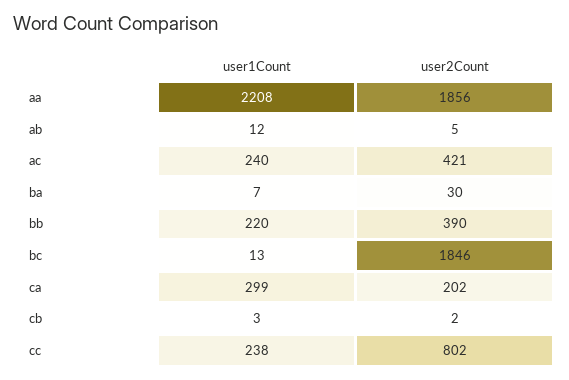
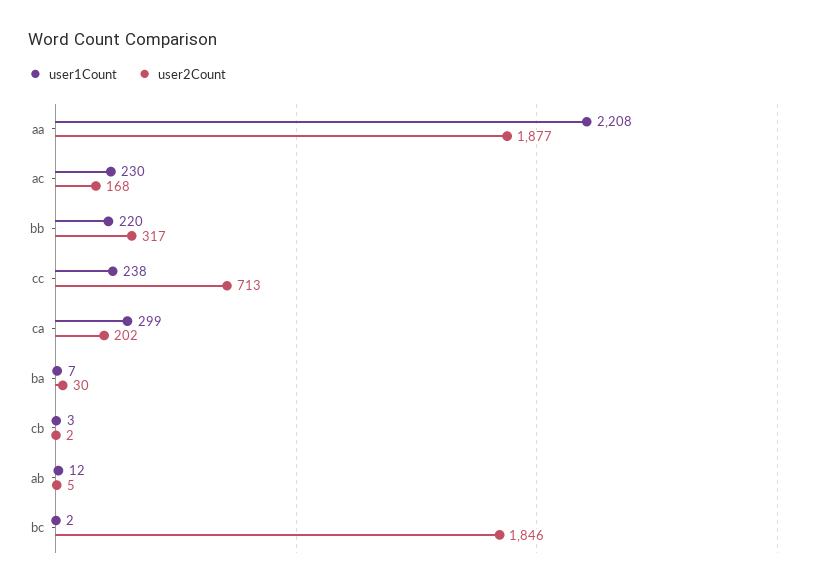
  {
    "user1Count": {
      "aa": 2208,
      "ab": 12,
-     "ac": 240,
+     "ac": 230,
      "ba": 7,
      "bb": 220,
-     "bc": 13,
+     "bc": 2,
      "ca": 299,
      "cb": 3,
      "cc": 238
    },
    "user2Count": {
-     "aa": 1856,
+     "aa": 1877,
      "ab": 5,
-     "ac": 421,
+     "ac": 168,
      "ba": 30,
-     "bb": 390,
+     "bb": 317,
      "bc": 1846,
      "ca": 202,
      "cb": 2,
-     "cc": 802
+     "cc": 713
    }
  }

